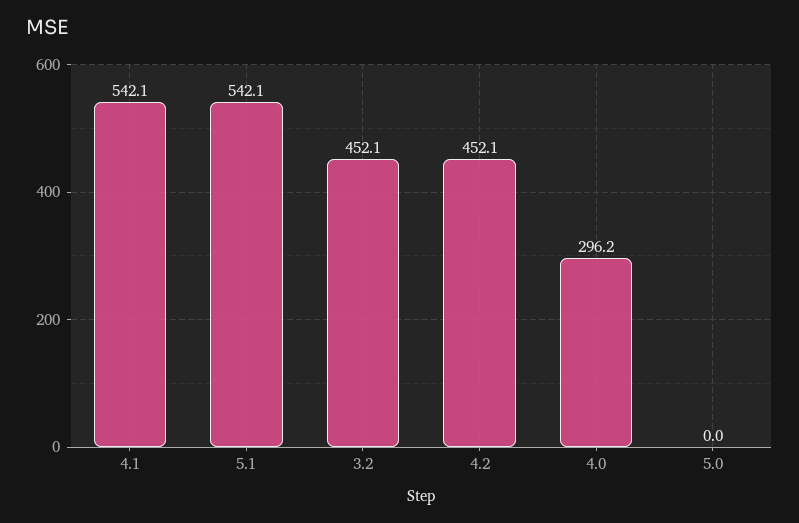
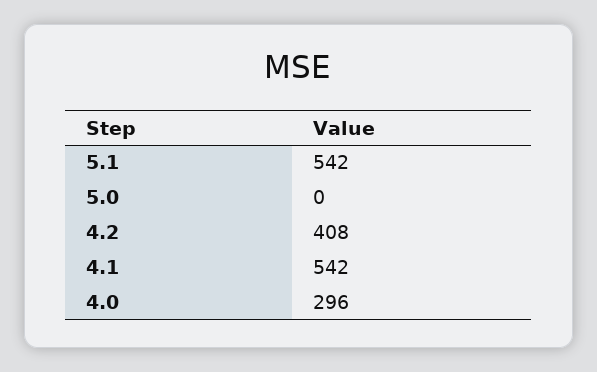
  {
    "4.1": 542.1,
    "5.1": 542.1,
-   "3.2": 452.1,
-   "4.2": 452.1,
+   "4.2": 408,
    "4.0": 296.2,
    "5.0": 0
  }

